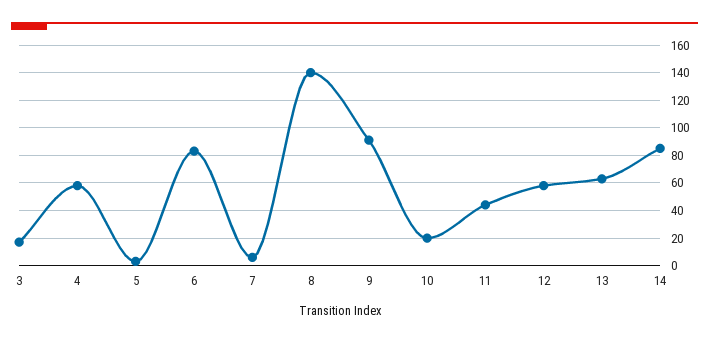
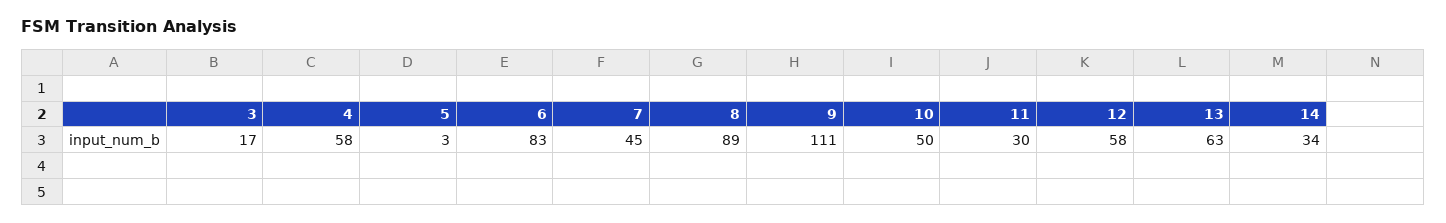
  {
    "3": 17,
    "4": 58,
    "5": 3,
    "6": 83,
-   "7": 5,
+   "7": 45,
-   "8": 140,
+   "8": 89,
-   "9": 90,
+   "9": 111,
-   "10": 20,
+   "10": 50,
-   "11": 45,
+   "11": 30,
    "12": 58,
    "13": 63,
-   "14": 85
+   "14": 34
  }

